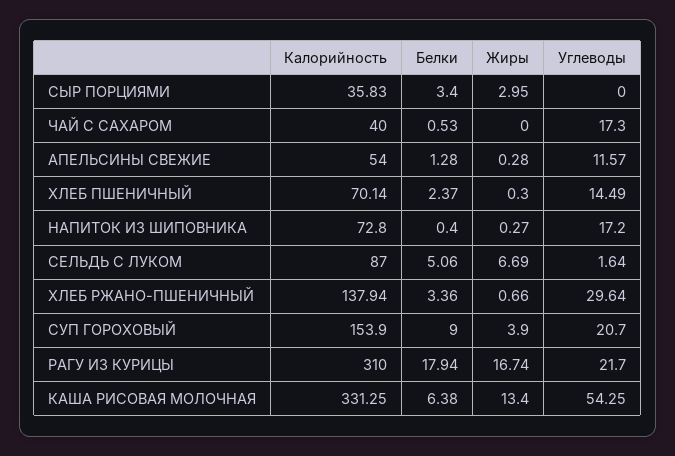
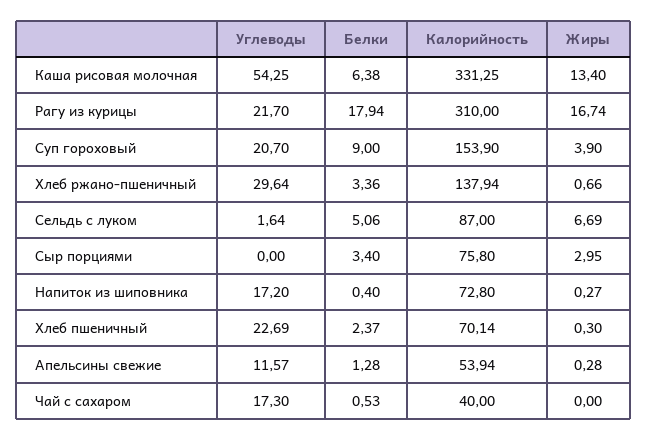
  {
    "Калорийность": {
-     "СЫР ПОРЦИЯМИ": 35.83,
+     "СЫР ПОРЦИЯМИ": 75.8,
      "ЧАЙ С САХАРОМ": 40,
-     "АПЕЛЬСИНЫ СВЕЖИЕ": 54,
+     "АПЕЛЬСИНЫ СВЕЖИЕ": 53.94,
      "ХЛЕБ ПШЕНИЧНЫЙ": 70.14,
      "НАПИТОК ИЗ ШИПОВНИКА": 72.8,
      "СЕЛЬДЬ С ЛУКОМ": 87,
      "ХЛЕБ РЖАНО-ПШЕНИЧНЫЙ": 137.94,
      "СУП ГОРОХОВЫЙ": 153.9,
      "РАГУ ИЗ КУРИЦЫ": 310,
      "КАША РИСОВАЯ МОЛОЧНАЯ": 331.25
    },
    "Белки": {
      "СЫР ПОРЦИЯМИ": 3.4,
      "ЧАЙ С САХАРОМ": 0.53,
      "АПЕЛЬСИНЫ СВЕЖИЕ": 1.28,
      "ХЛЕБ ПШЕНИЧНЫЙ": 2.37,
      "НАПИТОК ИЗ ШИПОВНИКА": 0.4,
      "СЕЛЬДЬ С ЛУКОМ": 5.06,
      "ХЛЕБ РЖАНО-ПШЕНИЧНЫЙ": 3.36,
      "СУП ГОРОХОВЫЙ": 9,
      "РАГУ ИЗ КУРИЦЫ": 17.94,
      "КАША РИСОВАЯ МОЛОЧНАЯ": 6.38
    },
    "Жиры": {
      "СЫР ПОРЦИЯМИ": 2.95,
      "ЧАЙ С САХАРОМ": 0,
      "АПЕЛЬСИНЫ СВЕЖИЕ": 0.28,
      "ХЛЕБ ПШЕНИЧНЫЙ": 0.3,
      "НАПИТОК ИЗ ШИПОВНИКА": 0.27,
      "СЕЛЬДЬ С ЛУКОМ": 6.69,
      "ХЛЕБ РЖАНО-ПШЕНИЧНЫЙ": 0.66,
      "СУП ГОРОХОВЫЙ": 3.9,
      "РАГУ ИЗ КУРИЦЫ": 16.74,
      "КАША РИСОВАЯ МОЛОЧНАЯ": 13.4
    },
    "Углеводы": {
      "СЫР ПОРЦИЯМИ": 0,
      "ЧАЙ С САХАРОМ": 17.3,
      "АПЕЛЬСИНЫ СВЕЖИЕ": 11.57,
-     "ХЛЕБ ПШЕНИЧНЫЙ": 14.49,
+     "ХЛЕБ ПШЕНИЧНЫЙ": 22.69,
      "НАПИТОК ИЗ ШИПОВНИКА": 17.2,
      "СЕЛЬДЬ С ЛУКОМ": 1.64,
      "ХЛЕБ РЖАНО-ПШЕНИЧНЫЙ": 29.64,
      "СУП ГОРОХОВЫЙ": 20.7,
      "РАГУ ИЗ КУРИЦЫ": 21.7,
      "КАША РИСОВАЯ МОЛОЧНАЯ": 54.25
    }
  }

